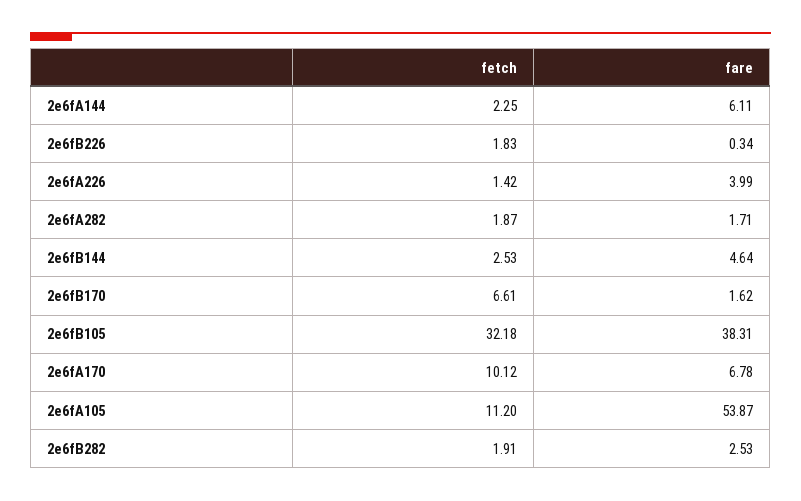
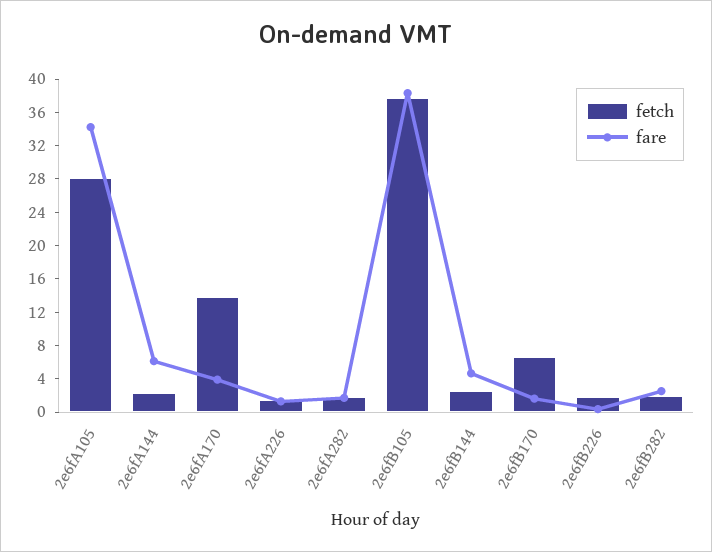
  {
    "fetch": {
      "2e6fA144": 2.25,
      "2e6fB226": 1.83,
      "2e6fA226": 1.42,
      "2e6fA282": 1.87,
      "2e6fB144": 2.53,
      "2e6fB170": 6.61,
-     "2e6fB105": 32.18,
+     "2e6fB105": 38,
-     "2e6fA170": 10.12,
+     "2e6fA170": 14,
-     "2e6fA105": 11.2,
+     "2e6fA105": 28,
      "2e6fB282": 1.91
    },
    "fare": {
      "2e6fA144": 6.11,
      "2e6fB226": 0.34,
-     "2e6fA226": 3.99,
+     "2e6fA226": 1,
      "2e6fA282": 1.71,
      "2e6fB144": 4.64,
      "2e6fB170": 1.62,
      "2e6fB105": 38.31,
-     "2e6fA170": 6.78,
+     "2e6fA170": 4,
-     "2e6fA105": 53.87,
+     "2e6fA105": 34,
      "2e6fB282": 2.53
    }
  }

